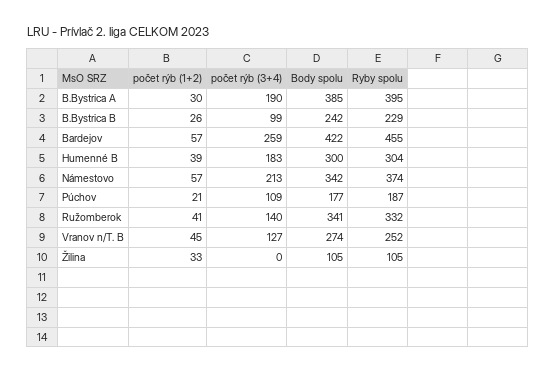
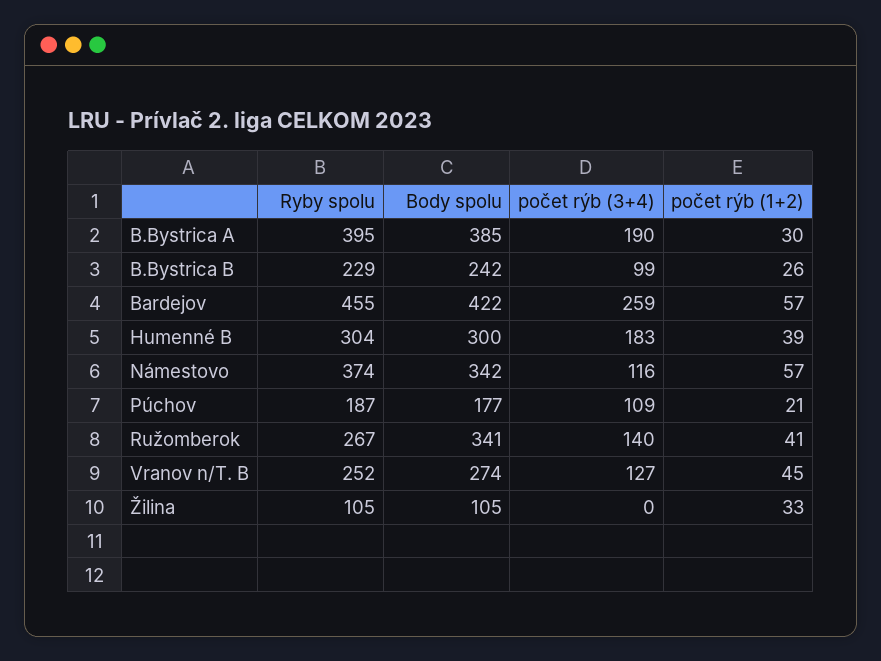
  {
    "počet rýb (1+2)": {
      "B.Bystrica A": 30,
      "B.Bystrica B": 26,
      "Bardejov": 57,
      "Humenné B": 39,
      "Námestovo": 57,
      "Púchov": 21,
      "Ružomberok": 41,
      "Vranov n/T. B": 45,
      "Žilina": 33
    },
    "počet rýb (3+4)": {
      "B.Bystrica A": 190,
      "B.Bystrica B": 99,
      "Bardejov": 259,
      "Humenné B": 183,
-     "Námestovo": 213,
+     "Námestovo": 116,
      "Púchov": 109,
      "Ružomberok": 140,
      "Vranov n/T. B": 127,
      "Žilina": 0
    },
    "Body spolu": {
      "B.Bystrica A": 385,
      "B.Bystrica B": 242,
      "Bardejov": 422,
      "Humenné B": 300,
      "Námestovo": 342,
      "Púchov": 177,
      "Ružomberok": 341,
      "Vranov n/T. B": 274,
      "Žilina": 105
    },
    "Ryby spolu": {
      "B.Bystrica A": 395,
      "B.Bystrica B": 229,
      "Bardejov": 455,
      "Humenné B": 304,
      "Námestovo": 374,
      "Púchov": 187,
-     "Ružomberok": 332,
+     "Ružomberok": 267,
      "Vranov n/T. B": 252,
      "Žilina": 105
    }
  }

